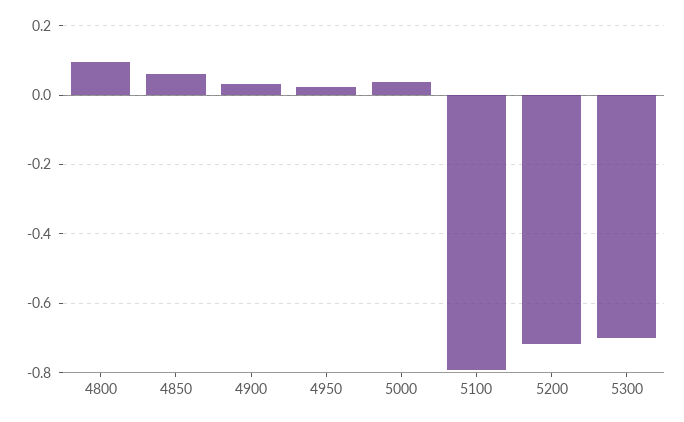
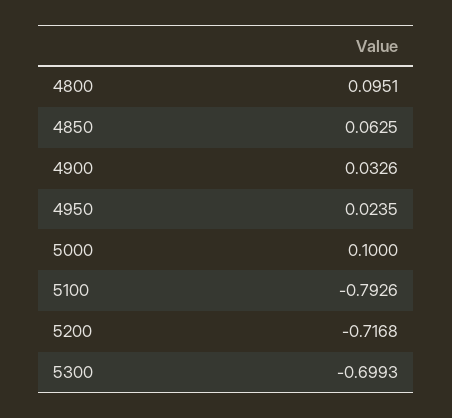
  {
    "4800": 0.0951,
    "4850": 0.0625,
    "4900": 0.0326,
    "4950": 0.0235,
-   "5000": 0.04,
+   "5000": 0.1,
    "5100": -0.7926,
    "5200": -0.7168,
    "5300": -0.6993
  }

